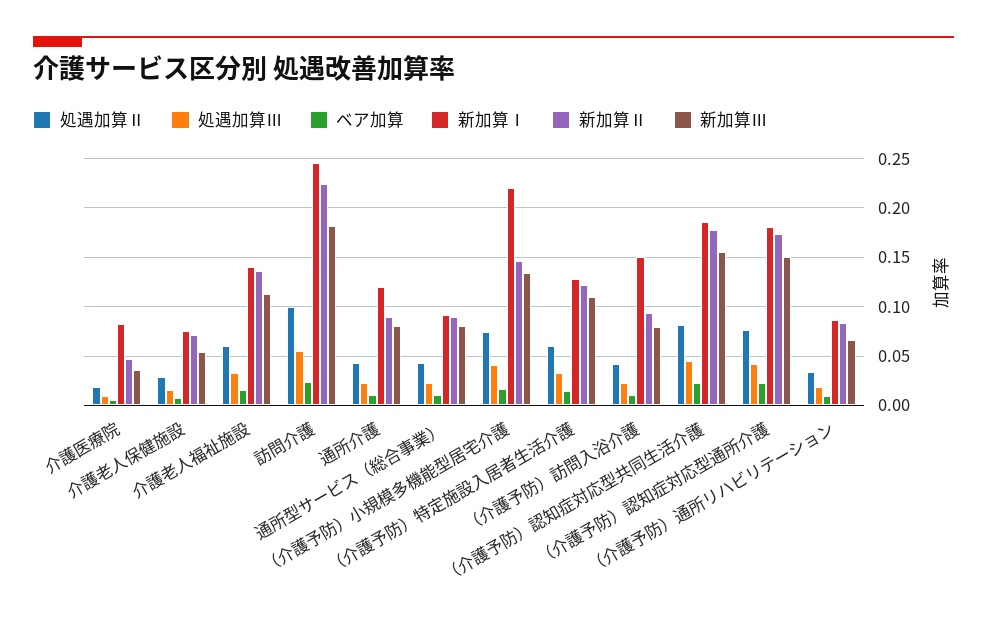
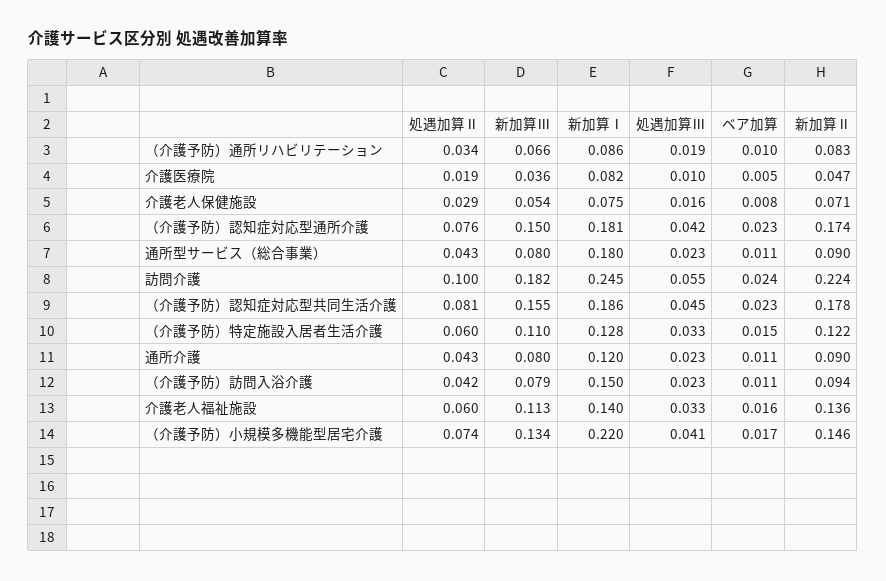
  {
    "処遇加算Ⅱ": {
      "介護医療院": 0.019,
      "介護老人保健施設": 0.029,
      "介護老人福祉施設": 0.06,
      "訪問介護": 0.1,
      "通所介護": 0.043,
      "通所型サービス（総合事業）": 0.043,
      "（介護予防）小規模多機能型居宅介護": 0.074,
      "（介護予防）特定施設入居者生活介護": 0.06,
      "（介護予防）訪問入浴介護": 0.042,
      "（介護予防）認知症対応型共同生活介護": 0.081,
      "（介護予防）認知症対応型通所介護": 0.076,
      "（介護予防）通所リハビリテーション": 0.034
    },
    "処遇加算Ⅲ": {
      "介護医療院": 0.01,
      "介護老人保健施設": 0.016,
      "介護老人福祉施設": 0.033,
      "訪問介護": 0.055,
      "通所介護": 0.023,
      "通所型サービス（総合事業）": 0.023,
      "（介護予防）小規模多機能型居宅介護": 0.041,
      "（介護予防）特定施設入居者生活介護": 0.033,
      "（介護予防）訪問入浴介護": 0.023,
      "（介護予防）認知症対応型共同生活介護": 0.045,
      "（介護予防）認知症対応型通所介護": 0.042,
      "（介護予防）通所リハビリテーション": 0.019
    },
    "ベア加算": {
      "介護医療院": 0.005,
      "介護老人保健施設": 0.008,
      "介護老人福祉施設": 0.016,
      "訪問介護": 0.024,
      "通所介護": 0.011,
      "通所型サービス（総合事業）": 0.011,
      "（介護予防）小規模多機能型居宅介護": 0.017,
      "（介護予防）特定施設入居者生活介護": 0.015,
      "（介護予防）訪問入浴介護": 0.011,
      "（介護予防）認知症対応型共同生活介護": 0.023,
      "（介護予防）認知症対応型通所介護": 0.023,
      "（介護予防）通所リハビリテーション": 0.01
    },
    "新加算Ⅰ": {
      "介護医療院": 0.082,
      "介護老人保健施設": 0.075,
      "介護老人福祉施設": 0.14,
      "訪問介護": 0.245,
      "通所介護": 0.12,
-     "通所型サービス（総合事業）": 0.09,
+     "通所型サービス（総合事業）": 0.18,
      "（介護予防）小規模多機能型居宅介護": 0.22,
      "（介護予防）特定施設入居者生活介護": 0.128,
      "（介護予防）訪問入浴介護": 0.15,
      "（介護予防）認知症対応型共同生活介護": 0.186,
      "（介護予防）認知症対応型通所介護": 0.181,
      "（介護予防）通所リハビリテーション": 0.086
    },
    "新加算Ⅱ": {
      "介護医療院": 0.047,
      "介護老人保健施設": 0.071,
      "介護老人福祉施設": 0.136,
      "訪問介護": 0.224,
      "通所介護": 0.09,
      "通所型サービス（総合事業）": 0.09,
      "（介護予防）小規模多機能型居宅介護": 0.146,
      "（介護予防）特定施設入居者生活介護": 0.122,
      "（介護予防）訪問入浴介護": 0.094,
      "（介護予防）認知症対応型共同生活介護": 0.178,
      "（介護予防）認知症対応型通所介護": 0.174,
      "（介護予防）通所リハビリテーション": 0.083
    },
    "新加算Ⅲ": {
      "介護医療院": 0.036,
      "介護老人保健施設": 0.054,
      "介護老人福祉施設": 0.113,
      "訪問介護": 0.182,
      "通所介護": 0.08,
      "通所型サービス（総合事業）": 0.08,
      "（介護予防）小規模多機能型居宅介護": 0.134,
      "（介護予防）特定施設入居者生活介護": 0.11,
      "（介護予防）訪問入浴介護": 0.079,
      "（介護予防）認知症対応型共同生活介護": 0.155,
      "（介護予防）認知症対応型通所介護": 0.15,
      "（介護予防）通所リハビリテーション": 0.066
    }
  }

